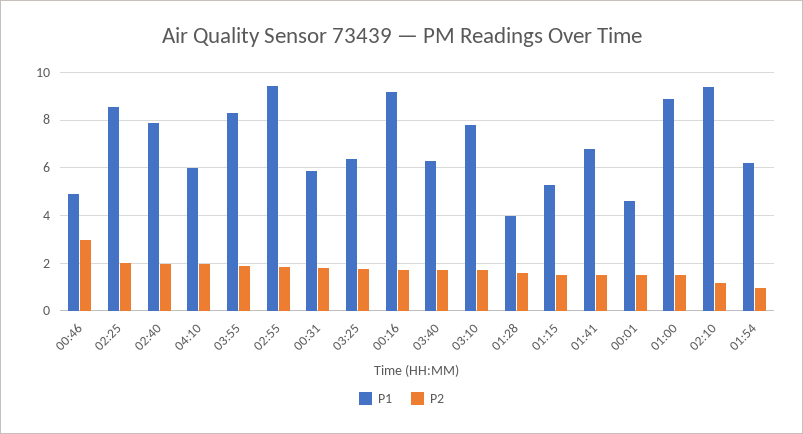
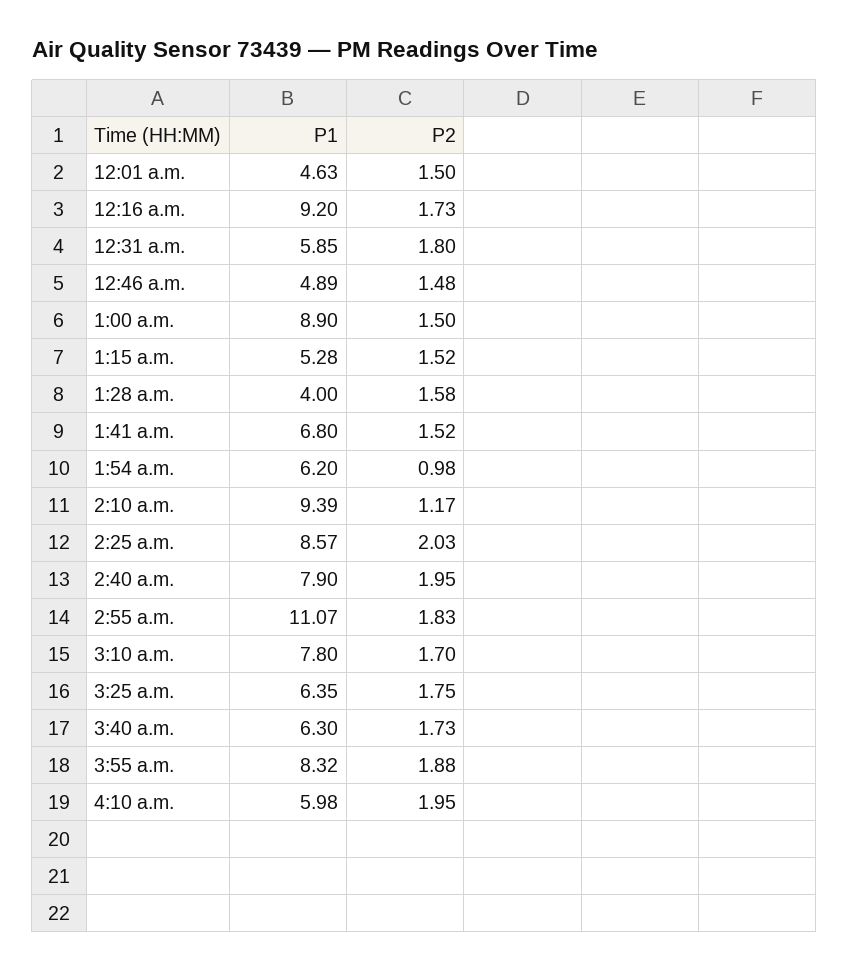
  {
    "P1": {
      "00:46": 4.89,
      "02:25": 8.57,
      "02:40": 7.9,
      "04:10": 5.98,
      "03:55": 8.32,
-     "02:55": 9.5,
+     "02:55": 11.07,
      "00:31": 5.85,
      "03:25": 6.35,
      "00:16": 9.2,
      "03:40": 6.3,
      "03:10": 7.8,
      "01:28": 4,
      "01:15": 5.28,
      "01:41": 6.8,
      "00:01": 4.63,
      "01:00": 8.9,
      "02:10": 9.39,
      "01:54": 6.2
    },
    "P2": {
-     "00:46": 3,
+     "00:46": 1.48,
      "02:25": 2.03,
      "02:40": 1.95,
      "04:10": 1.95,
      "03:55": 1.88,
      "02:55": 1.83,
      "00:31": 1.8,
      "03:25": 1.75,
      "00:16": 1.73,
      "03:40": 1.73,
      "03:10": 1.7,
      "01:28": 1.58,
      "01:15": 1.52,
      "01:41": 1.52,
      "00:01": 1.5,
      "01:00": 1.5,
      "02:10": 1.17,
      "01:54": 0.98
    }
  }

